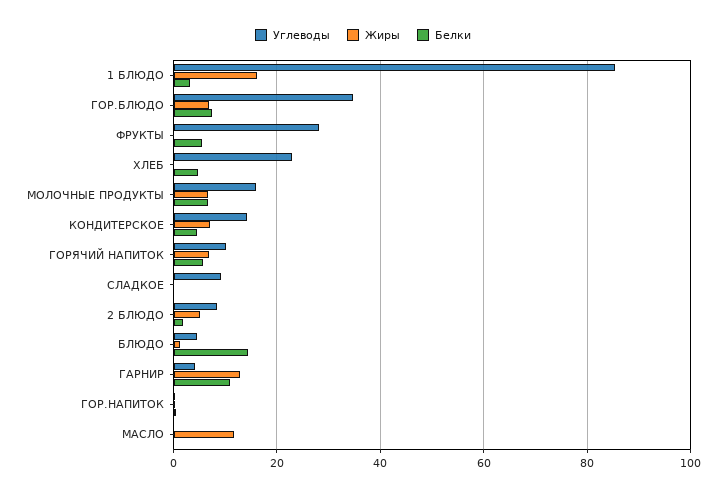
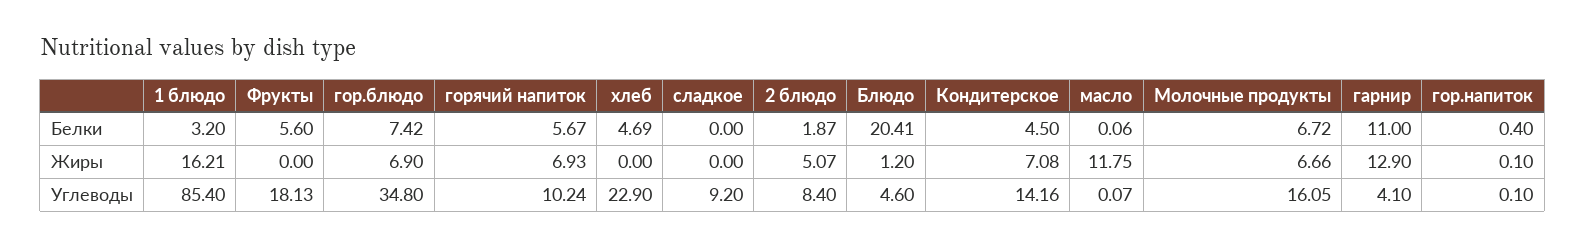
  {
    "Углеводы": {
      "1 БЛЮДО": 85.4,
      "ГОР.БЛЮДО": 34.8,
-     "ФРУКТЫ": 28,
+     "ФРУКТЫ": 18.13,
      "ХЛЕБ": 22.9,
      "МОЛОЧНЫЕ ПРОДУКТЫ": 16.05,
      "КОНДИТЕРСКОЕ": 14.16,
      "ГОРЯЧИЙ НАПИТОК": 10.24,
      "СЛАДКОЕ": 9.2,
      "2 БЛЮДО": 8.4,
      "БЛЮДО": 4.6,
      "ГАРНИР": 4.1,
      "ГОР.НАПИТОК": 0.1,
      "МАСЛО": 0.07
    },
    "Жиры": {
      "1 БЛЮДО": 16.21,
      "ГОР.БЛЮДО": 6.9,
      "ФРУКТЫ": 0,
      "ХЛЕБ": 0,
      "МОЛОЧНЫЕ ПРОДУКТЫ": 6.66,
      "КОНДИТЕРСКОЕ": 7.08,
      "ГОРЯЧИЙ НАПИТОК": 6.93,
      "СЛАДКОЕ": 0,
      "2 БЛЮДО": 5.07,
      "БЛЮДО": 1.2,
      "ГАРНИР": 12.9,
      "ГОР.НАПИТОК": 0.1,
      "МАСЛО": 11.75
    },
    "Белки": {
      "1 БЛЮДО": 3.2,
      "ГОР.БЛЮДО": 7.42,
      "ФРУКТЫ": 5.6,
      "ХЛЕБ": 4.69,
      "МОЛОЧНЫЕ ПРОДУКТЫ": 6.72,
      "КОНДИТЕРСКОЕ": 4.5,
      "ГОРЯЧИЙ НАПИТОК": 5.67,
      "СЛАДКОЕ": 0,
      "2 БЛЮДО": 1.87,
-     "БЛЮДО": 14,
+     "БЛЮДО": 20.41,
      "ГАРНИР": 11,
      "ГОР.НАПИТОК": 0.4,
      "МАСЛО": 0.06
    }
  }

